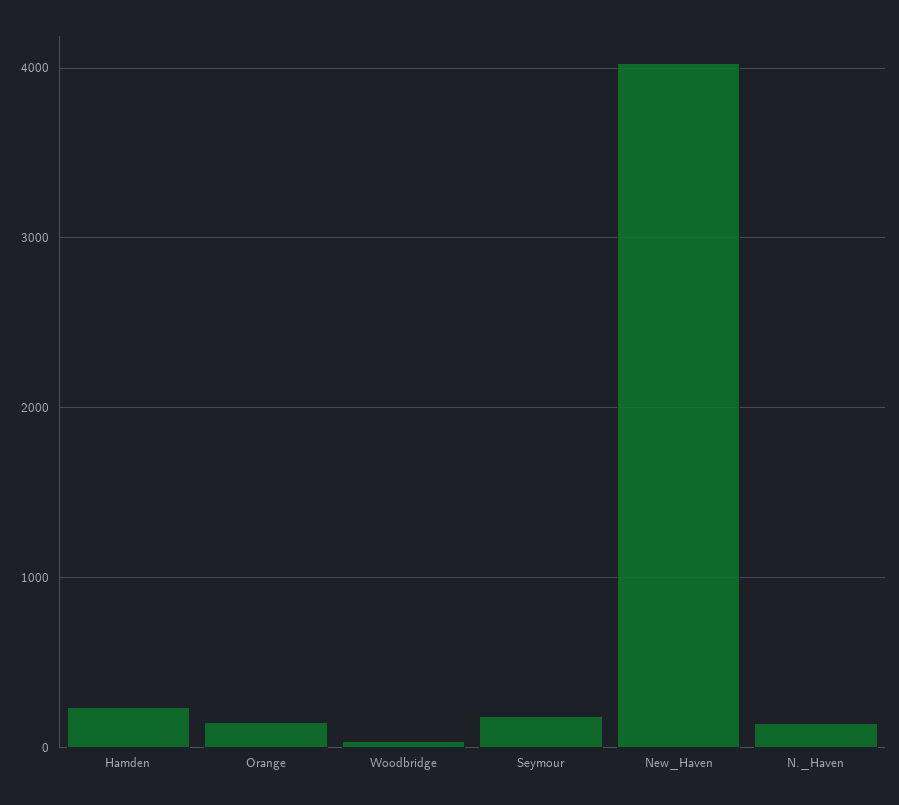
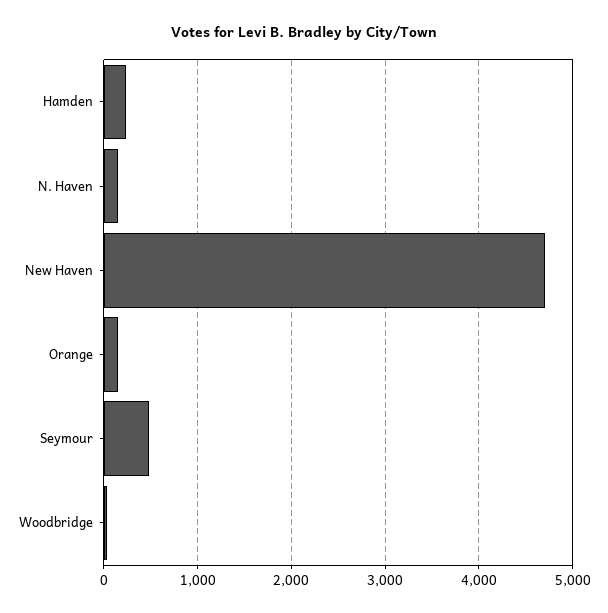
  {
    "Hamden": 200,
    "Orange": 200,
    "Woodbridge": 0,
-   "Seymour": 200,
+   "Seymour": 500,
-   "New_Haven": 4000,
+   "New_Haven": 4700,
    "N._Haven": 100
  }

